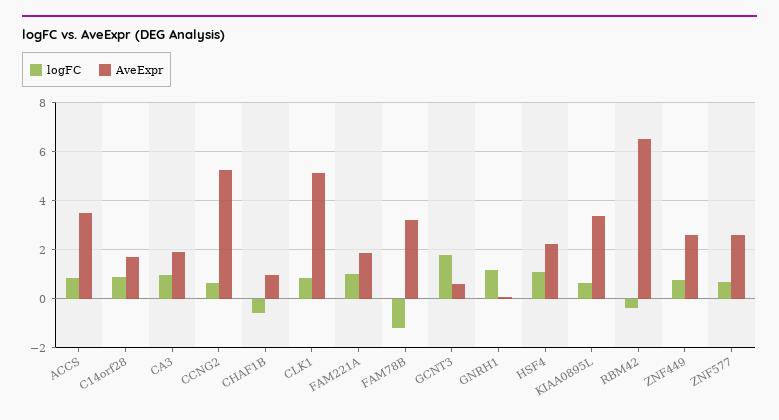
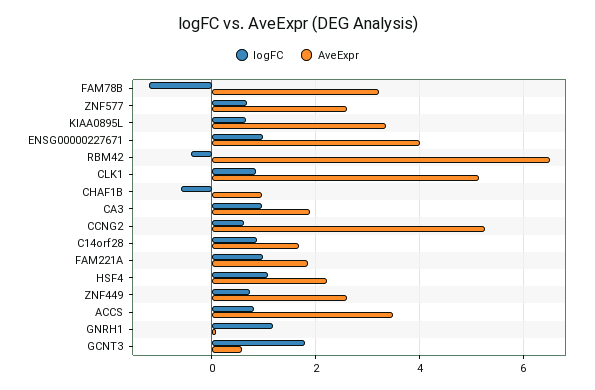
  {
    "logFC": {
      "ACCS": 0.8,
      "C14orf28": 0.8,
      "CA3": 1,
      "CCNG2": 0.6,
      "CHAF1B": -0.6,
      "CLK1": 0.8,
      "FAM221A": 1,
      "FAM78B": -1.2,
      "GCNT3": 1.8,
      "GNRH1": 1.2,
      "HSF4": 1,
      "KIAA0895L": 0.6,
      "RBM42": -0.4,
      "ZNF449": 0.8,
-     "ZNF577": 0.6
+     "ZNF577": 0.6,
+     "ENSG00000227671": 1
    },
    "AveExpr": {
      "ACCS": 3.4,
      "C14orf28": 1.6,
      "CA3": 1.8,
      "CCNG2": 5.2,
      "CHAF1B": 1,
      "CLK1": 5.2,
      "FAM221A": 1.8,
      "FAM78B": 3.2,
      "GCNT3": 0.6,
      "GNRH1": 0,
      "HSF4": 2.2,
      "KIAA0895L": 3.4,
      "RBM42": 6.6,
      "ZNF449": 2.6,
-     "ZNF577": 2.6
+     "ZNF577": 2.6,
+     "ENSG00000227671": 4
    }
  }

